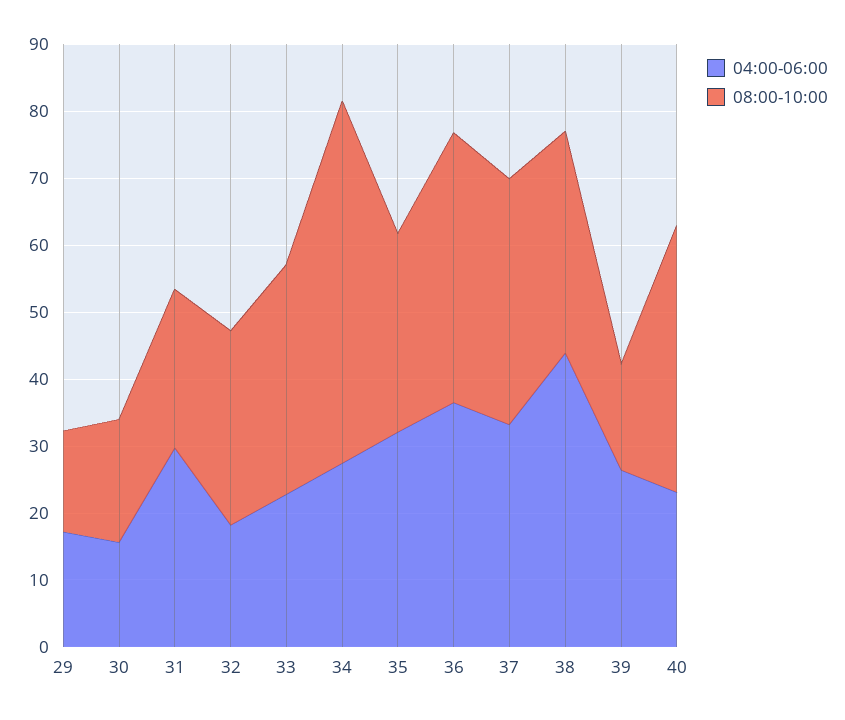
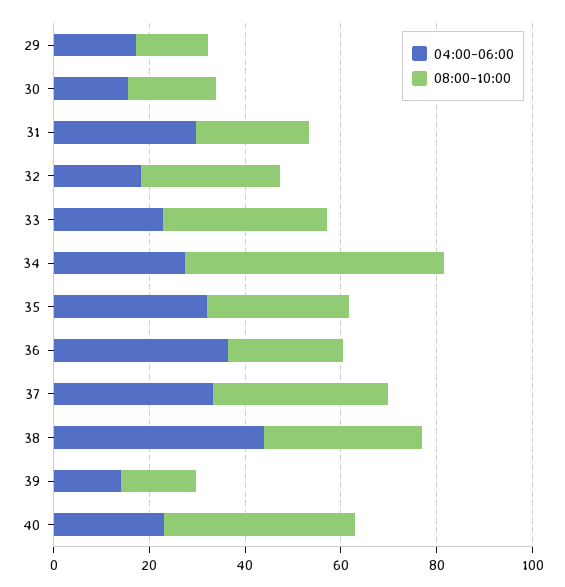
  {
    "04:00-06:00": {
      "29": 18,
      "30": 16,
      "31": 30,
      "32": 18,
      "33": 22,
      "34": 28,
      "35": 32,
      "36": 36,
      "37": 34,
      "38": 44,
-     "39": 26,
+     "39": 15,
      "40": 24
    },
    "08:00-10:00": {
      "29": 16,
      "30": 18,
      "31": 24,
      "32": 30,
      "33": 34,
      "34": 54,
      "35": 30,
-     "36": 40,
+     "36": 25,
      "37": 36,
      "38": 34,
      "39": 16,
      "40": 40
    }
  }

